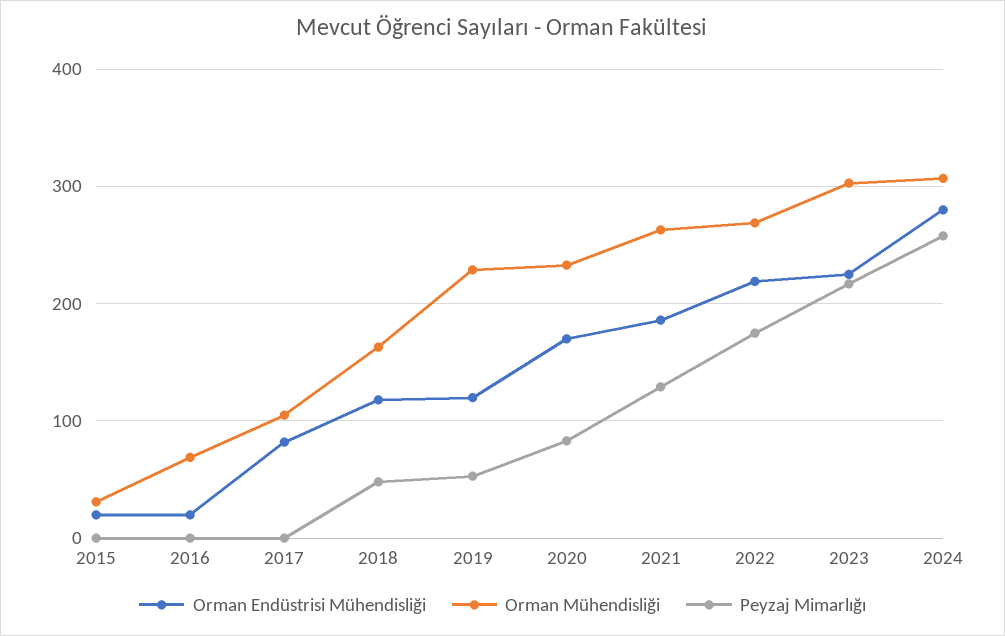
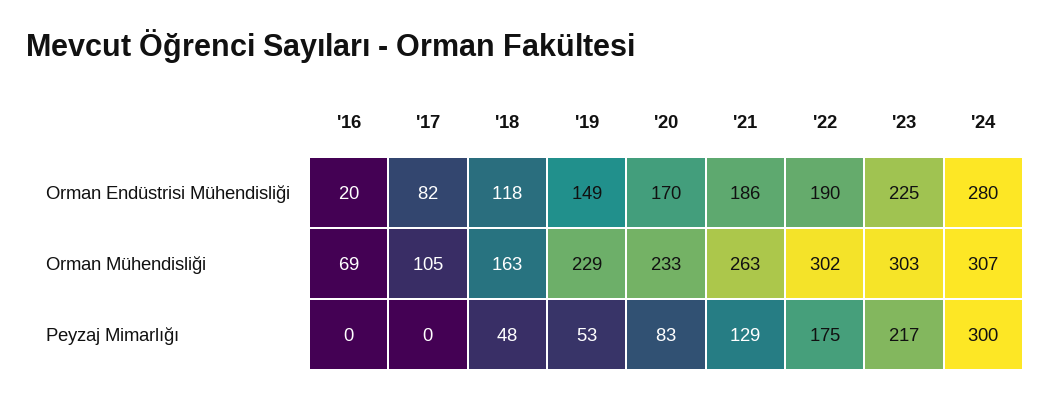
  {
    "Orman Endüstrisi Mühendisliği": {
-     "2015": 20,
      "2016": 20,
      "2017": 82,
      "2018": 118,
-     "2019": 120,
+     "2019": 149,
      "2020": 170,
      "2021": 186,
-     "2022": 220,
+     "2022": 190,
      "2023": 225,
      "2024": 280
    },
    "Orman Mühendisliği": {
-     "2015": 30,
      "2016": 69,
      "2017": 105,
      "2018": 163,
      "2019": 229,
      "2020": 233,
      "2021": 263,
-     "2022": 270,
+     "2022": 302,
      "2023": 303,
      "2024": 307
    },
    "Peyzaj Mimarlığı": {
-     "2015": 0,
      "2016": 0,
      "2017": 0,
      "2018": 48,
      "2019": 53,
      "2020": 83,
      "2021": 129,
      "2022": 175,
      "2023": 217,
-     "2024": 260
+     "2024": 300
    }
  }

